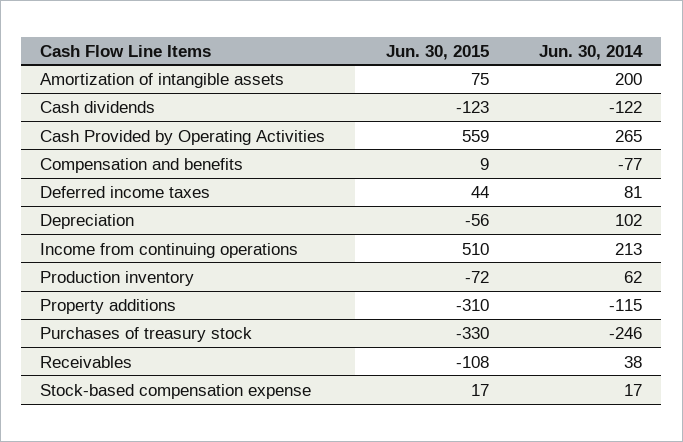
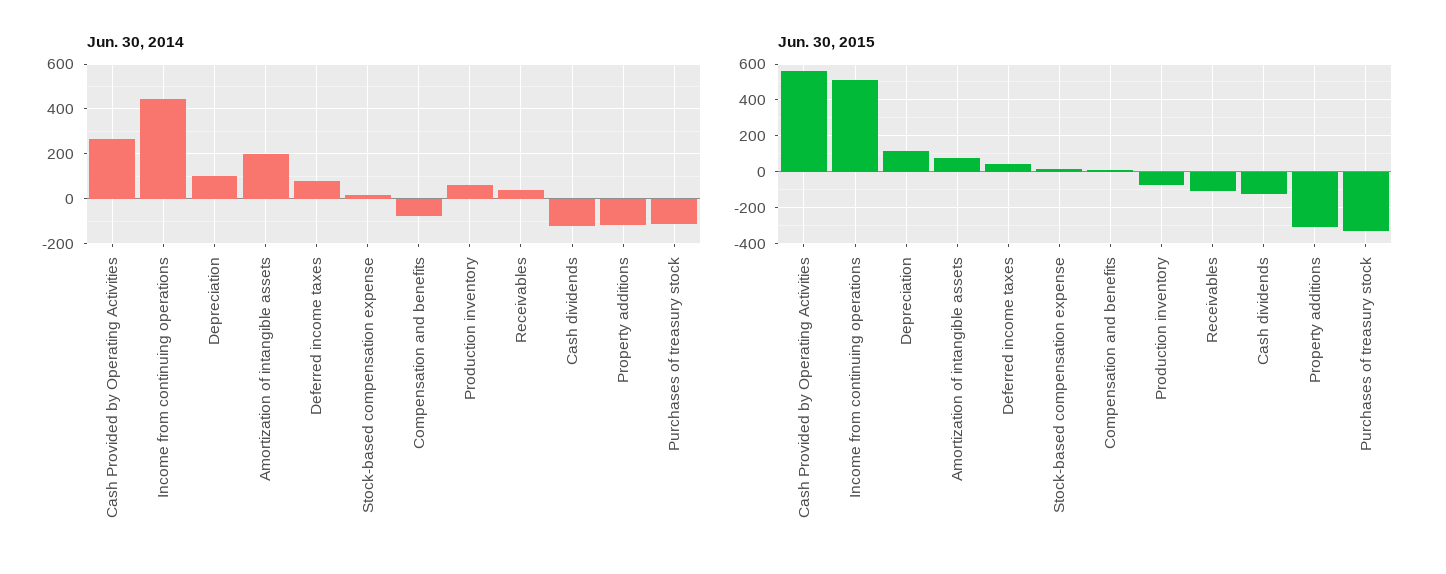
  {
    "Jun. 30, 2015": {
      "Amortization of intangible assets": 75,
      "Cash dividends": -123,
      "Cash Provided by Operating Activities": 559,
      "Compensation and benefits": 9,
      "Deferred income taxes": 44,
-     "Depreciation": -56,
+     "Depreciation": 100,
      "Income from continuing operations": 510,
      "Production inventory": -72,
      "Property additions": -310,
      "Purchases of treasury stock": -330,
      "Receivables": -108,
      "Stock-based compensation expense": 17
    },
    "Jun. 30, 2014": {
      "Amortization of intangible assets": 200,
      "Cash dividends": -122,
      "Cash Provided by Operating Activities": 265,
      "Compensation and benefits": -77,
      "Deferred income taxes": 81,
      "Depreciation": 102,
-     "Income from continuing operations": 213,
+     "Income from continuing operations": 450,
      "Production inventory": 62,
      "Property additions": -115,
-     "Purchases of treasury stock": -246,
+     "Purchases of treasury stock": -100,
      "Receivables": 38,
      "Stock-based compensation expense": 17
    }
  }

